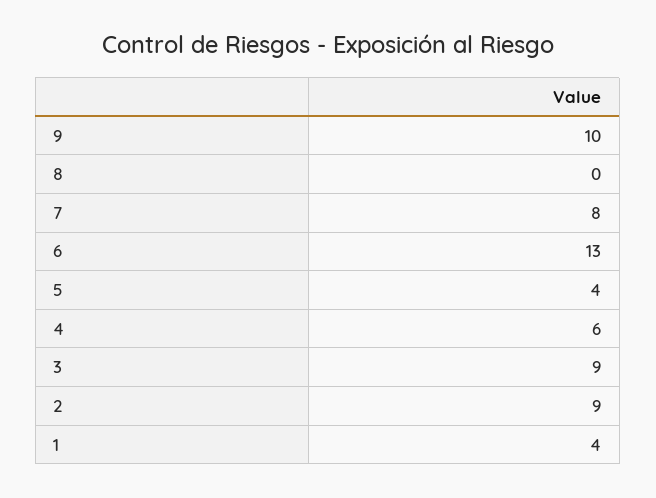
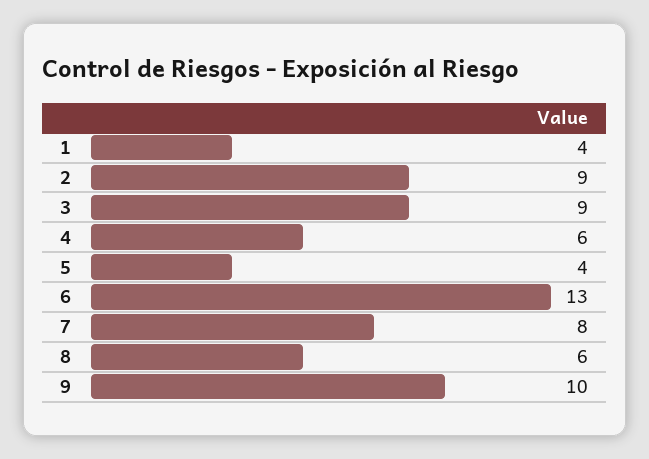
  {
    "9": 10,
-   "8": 0,
+   "8": 6,
    "7": 8,
    "6": 13,
    "5": 4,
    "4": 6,
    "3": 9,
    "2": 9,
    "1": 4
  }

